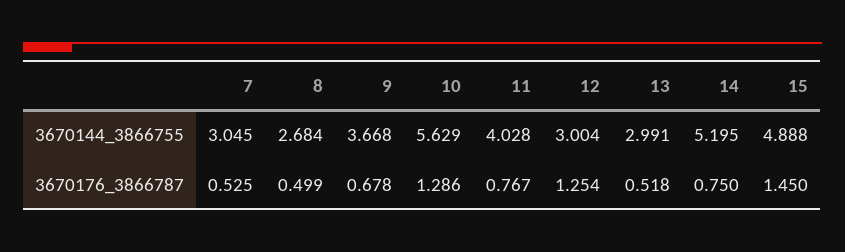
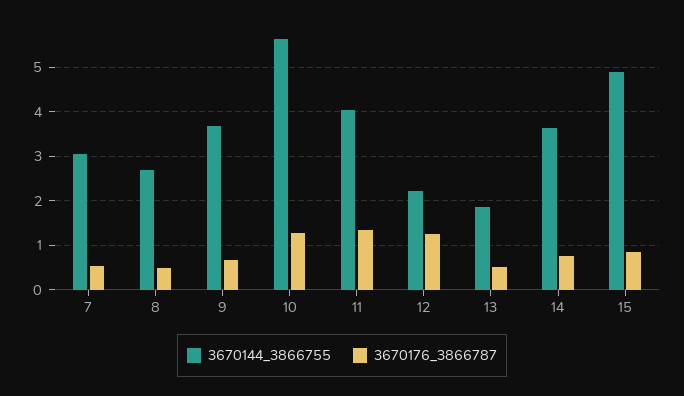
  {
    "3670144_3866755": {
      "7": 3.045,
      "8": 2.684,
      "9": 3.668,
      "10": 5.629,
      "11": 4.028,
-     "12": 3.004,
+     "12": 2.2,
-     "13": 2.991,
+     "13": 1.8,
-     "14": 5.195,
+     "14": 3.6,
      "15": 4.888
    },
    "3670176_3866787": {
      "7": 0.525,
      "8": 0.499,
      "9": 0.678,
      "10": 1.286,
-     "11": 0.767,
+     "11": 1.4,
      "12": 1.254,
      "13": 0.518,
      "14": 0.75,
-     "15": 1.45
+     "15": 0.8
    }
  }

